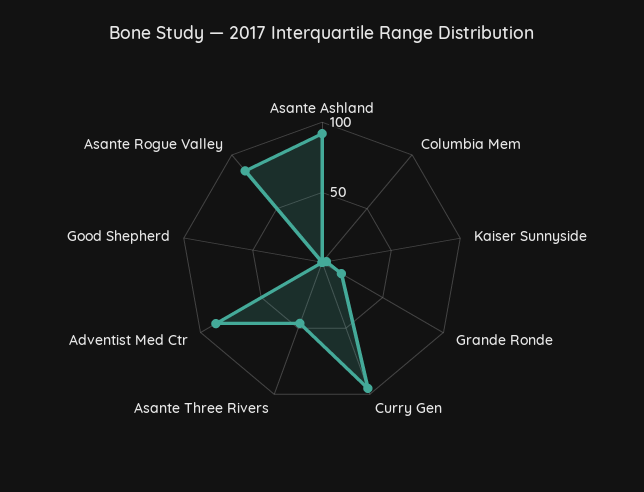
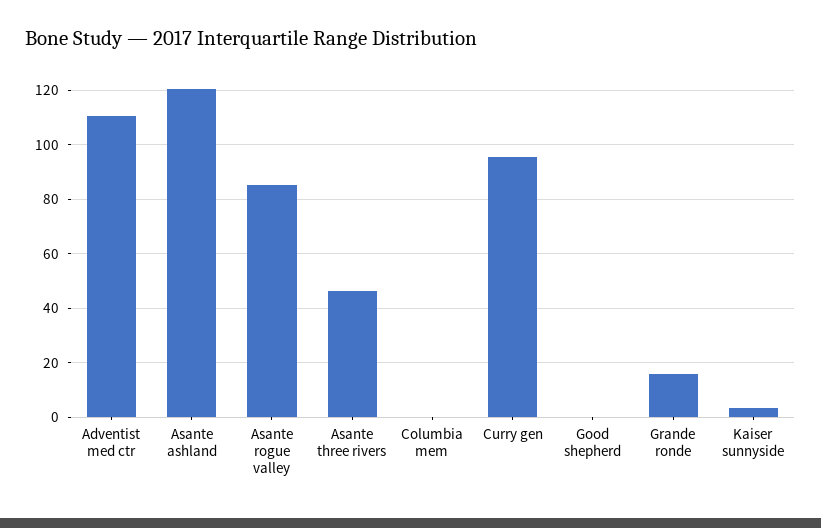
  {
-   "Asante Ashland": 90,
+   "Asante Ashland": 120,
    "Columbia Mem": 0,
    "Kaiser Sunnyside": 2.5,
    "Grande Ronde": 15,
    "Curry Gen": 95,
    "Asante Three Rivers": 47.5,
-   "Adventist Med Ctr": 90,
+   "Adventist Med Ctr": 110,
    "Good Shepherd": 0,
    "Asante Rogue Valley": 85
  }

